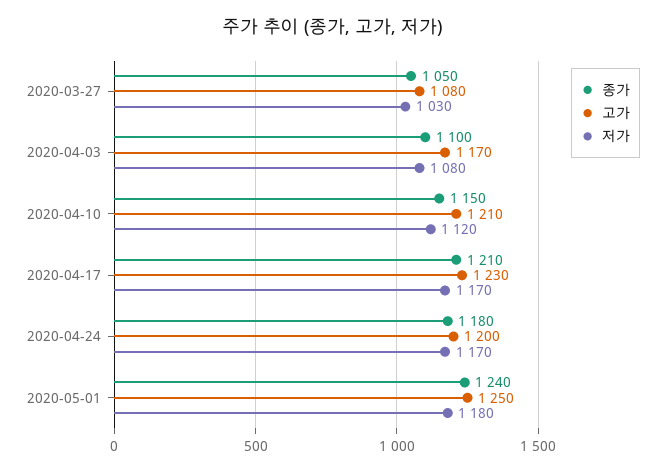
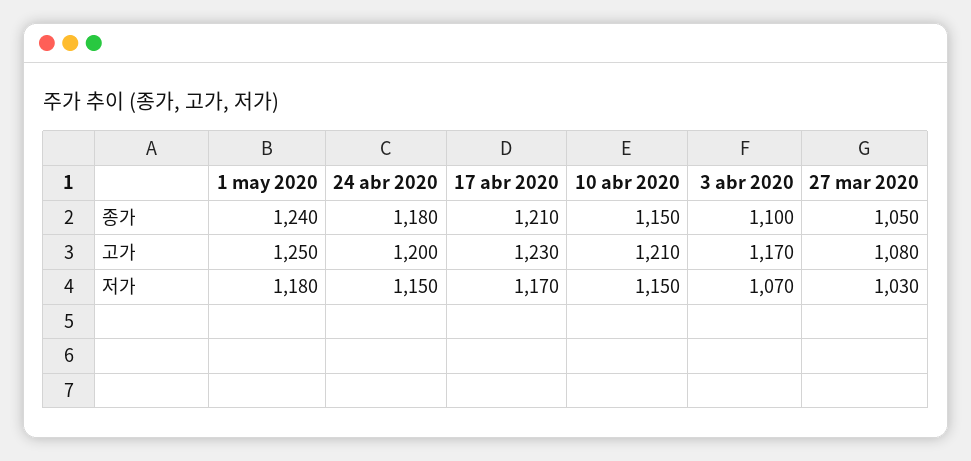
  {
    "종가": {
      "2020-03-27": 1050,
      "2020-04-03": 1100,
      "2020-04-10": 1150,
      "2020-04-17": 1210,
      "2020-04-24": 1180,
      "2020-05-01": 1240
    },
    "고가": {
      "2020-03-27": 1080,
      "2020-04-03": 1170,
      "2020-04-10": 1210,
      "2020-04-17": 1230,
      "2020-04-24": 1200,
      "2020-05-01": 1250
    },
    "저가": {
      "2020-03-27": 1030,
-     "2020-04-03": 1080,
+     "2020-04-03": 1070,
-     "2020-04-10": 1120,
+     "2020-04-10": 1150,
      "2020-04-17": 1170,
-     "2020-04-24": 1170,
+     "2020-04-24": 1150,
      "2020-05-01": 1180
    }
  }

